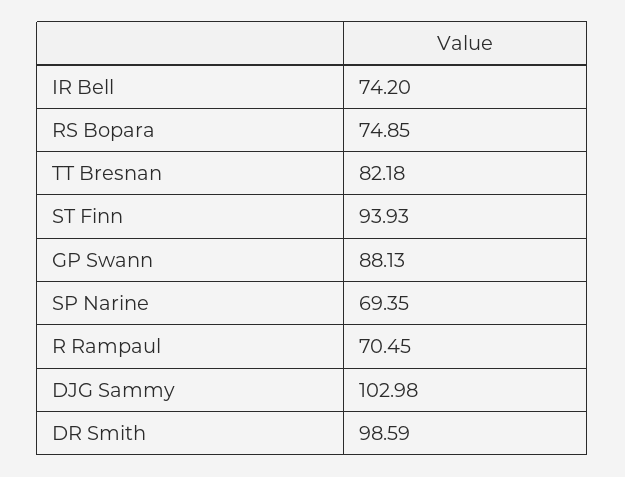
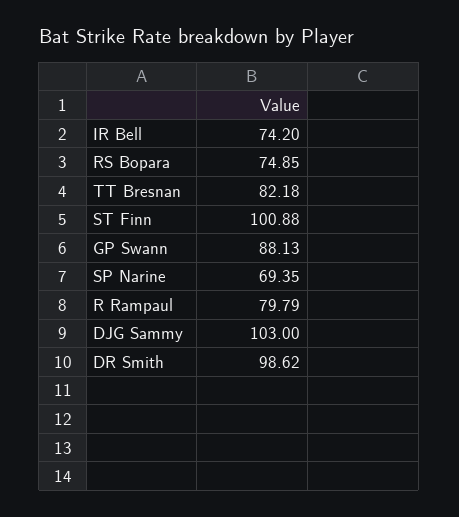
  {
    "IR Bell": 74.2,
    "RS Bopara": 74.85,
    "TT Bresnan": 82.18,
-   "ST Finn": 93.93,
+   "ST Finn": 100.88,
    "GP Swann": 88.13,
    "SP Narine": 69.35,
-   "R Rampaul": 70.45,
+   "R Rampaul": 79.79,
-   "DJG Sammy": 102.98,
+   "DJG Sammy": 103,
-   "DR Smith": 98.59
+   "DR Smith": 98.62
  }

